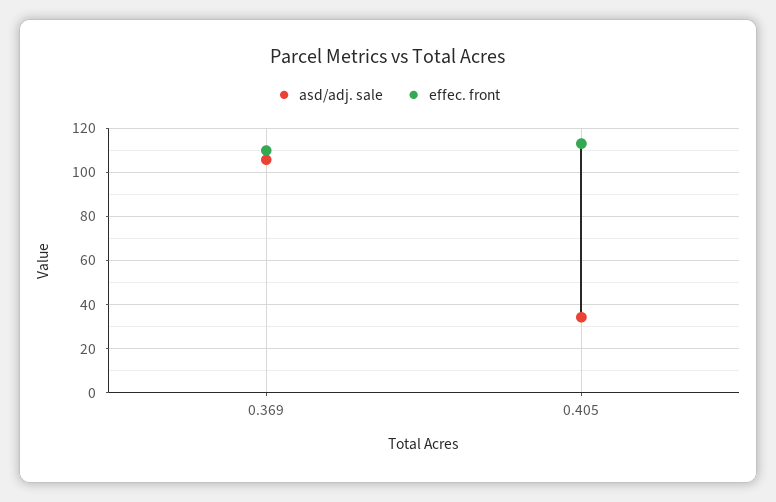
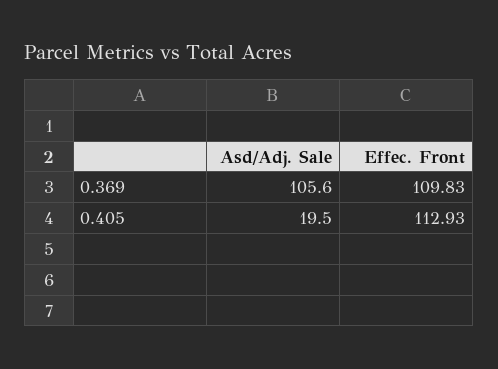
  {
    "asd/adj. sale": {
      "0.369": 105.6,
-     "0.405": 35
+     "0.405": 19.5
    },
    "effec. front": {
      "0.369": 109.83,
      "0.405": 112.93
    }
  }

